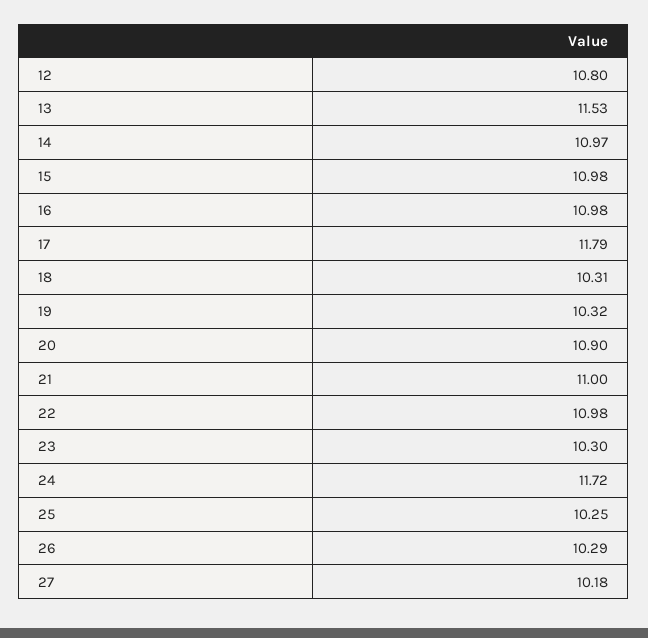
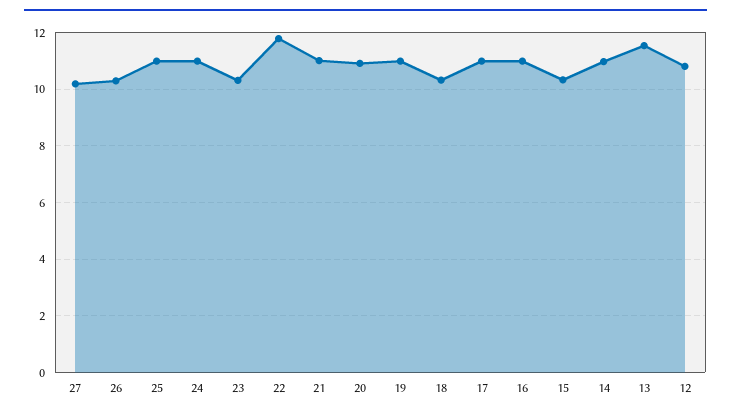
  {
    "12": 10.8,
    "13": 11.53,
    "14": 10.97,
-   "15": 10.98,
+   "15": 10.25,
    "16": 10.98,
-   "17": 11.79,
+   "17": 11,
    "18": 10.31,
-   "19": 10.32,
+   "19": 11,
    "20": 10.9,
    "21": 11,
-   "22": 10.98,
+   "22": 11.75,
    "23": 10.3,
-   "24": 11.72,
+   "24": 11,
-   "25": 10.25,
+   "25": 11,
    "26": 10.29,
    "27": 10.18
  }

